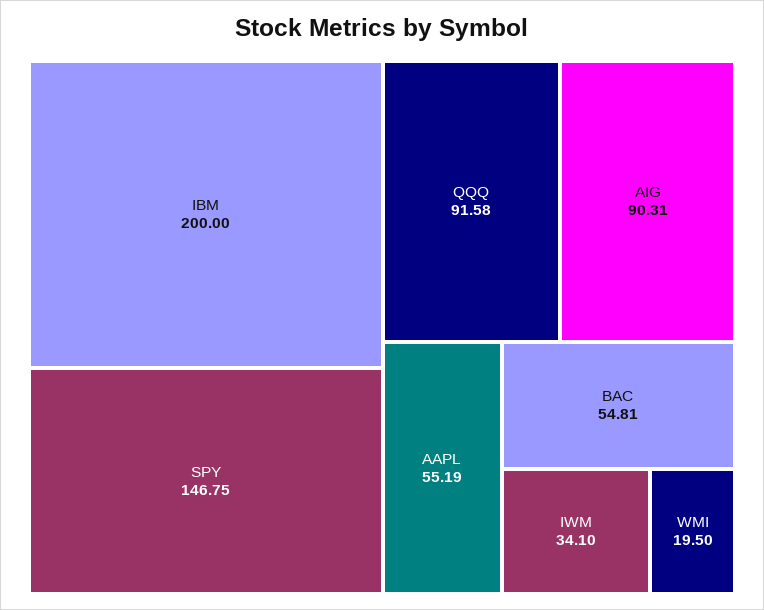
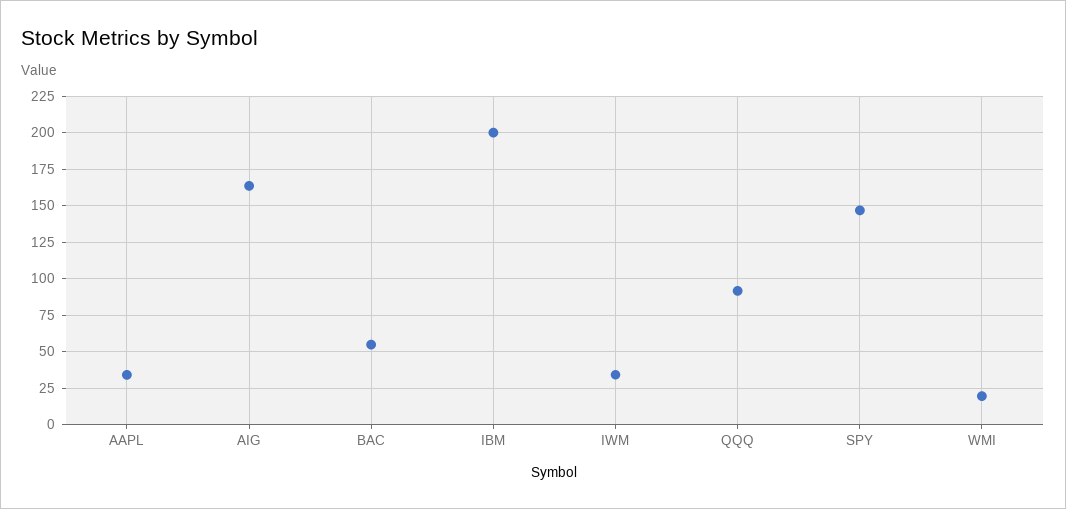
  {
    "IBM": 200,
    "SPY": 146.75,
    "QQQ": 91.58,
-   "AIG": 90.31,
+   "AIG": 165,
-   "AAPL": 55.19,
+   "AAPL": 35,
    "BAC": 54.81,
    "IWM": 34.1,
    "WMI": 19.5
  }

